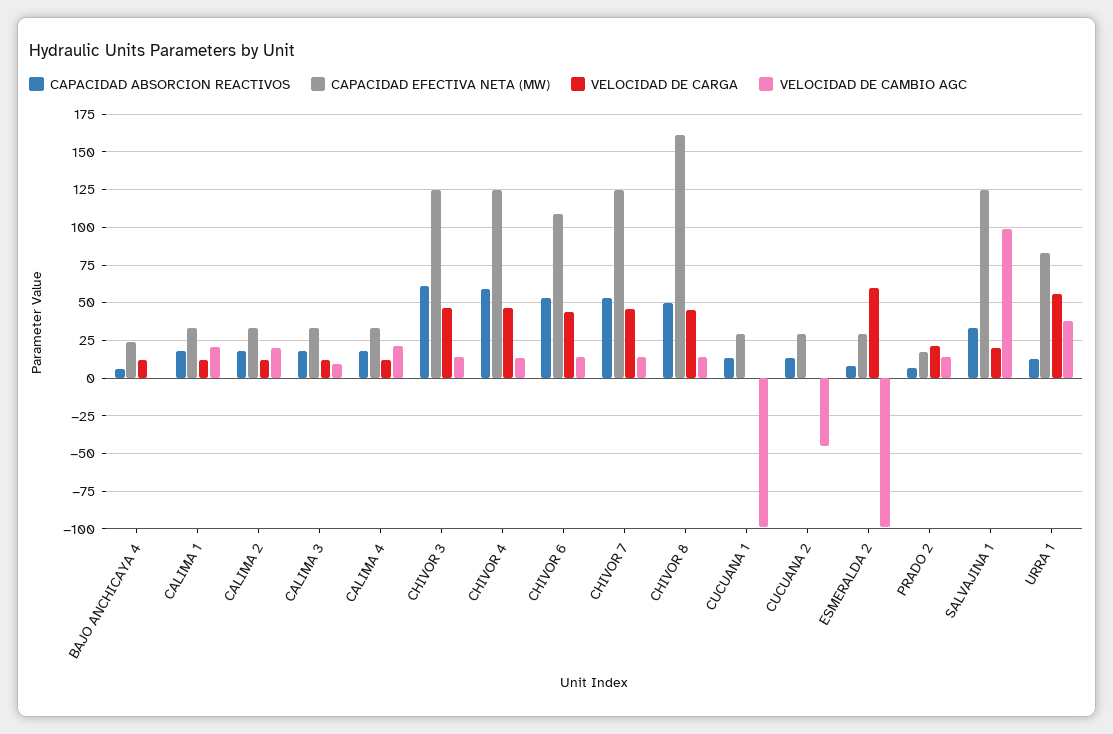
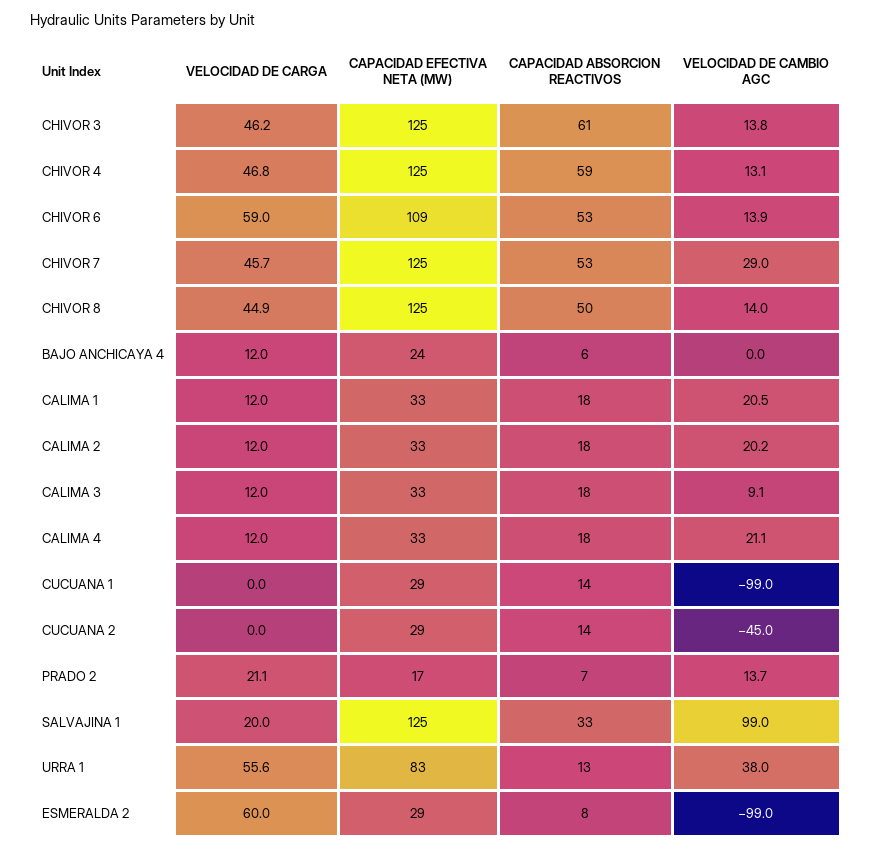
  {
    "CAPACIDAD ABSORCION REACTIVOS": {
      "BAJO ANCHICAYA 4": 6,
      "CALIMA 1": 18,
      "CALIMA 2": 18,
      "CALIMA 3": 18,
      "CALIMA 4": 18,
      "CHIVOR 3": 61,
      "CHIVOR 4": 59,
      "CHIVOR 6": 53,
      "CHIVOR 7": 53,
      "CHIVOR 8": 50,
      "CUCUANA 1": 14,
      "CUCUANA 2": 14,
      "ESMERALDA 2": 8,
      "PRADO 2": 7,
      "SALVAJINA 1": 33,
      "URRA 1": 13
    },
    "CAPACIDAD EFECTIVA NETA (MW)": {
      "BAJO ANCHICAYA 4": 24,
      "CALIMA 1": 33,
      "CALIMA 2": 33,
      "CALIMA 3": 33,
      "CALIMA 4": 33,
      "CHIVOR 3": 125,
      "CHIVOR 4": 125,
      "CHIVOR 6": 109,
      "CHIVOR 7": 125,
-     "CHIVOR 8": 160,
+     "CHIVOR 8": 125,
      "CUCUANA 1": 29,
      "CUCUANA 2": 29,
      "ESMERALDA 2": 29,
      "PRADO 2": 17,
      "SALVAJINA 1": 125,
      "URRA 1": 83
    },
    "VELOCIDAD DE CARGA": {
      "BAJO ANCHICAYA 4": 12,
      "CALIMA 1": 12,
      "CALIMA 2": 12,
      "CALIMA 3": 12,
      "CALIMA 4": 12,
      "CHIVOR 3": 46.2,
      "CHIVOR 4": 46.8,
-     "CHIVOR 6": 45,
+     "CHIVOR 6": 59,
      "CHIVOR 7": 45.7,
      "CHIVOR 8": 44.9,
      "CUCUANA 1": 0,
      "CUCUANA 2": 0,
      "ESMERALDA 2": 60,
      "PRADO 2": 21.1,
      "SALVAJINA 1": 20,
      "URRA 1": 55.6
    },
    "VELOCIDAD DE CAMBIO AGC": {
      "BAJO ANCHICAYA 4": 0,
      "CALIMA 1": 20.5,
      "CALIMA 2": 20.2,
      "CALIMA 3": 9.1,
      "CALIMA 4": 21.1,
      "CHIVOR 3": 13.8,
      "CHIVOR 4": 13.1,
      "CHIVOR 6": 13.9,
-     "CHIVOR 7": 15,
+     "CHIVOR 7": 29,
      "CHIVOR 8": 14,
      "CUCUANA 1": -99,
      "CUCUANA 2": -45,
      "ESMERALDA 2": -99,
      "PRADO 2": 13.7,
      "SALVAJINA 1": 99,
      "URRA 1": 38
    }
  }

